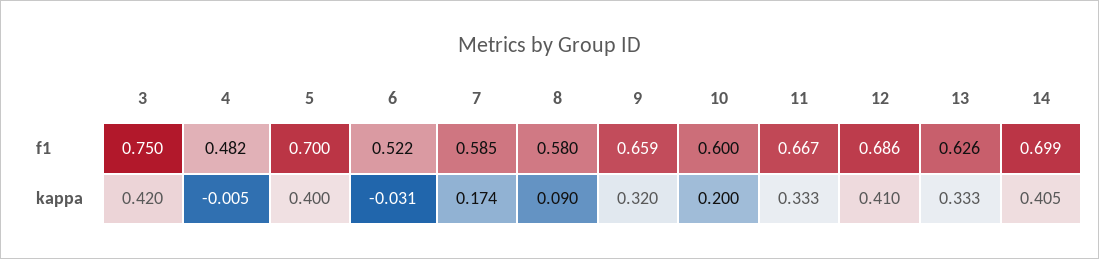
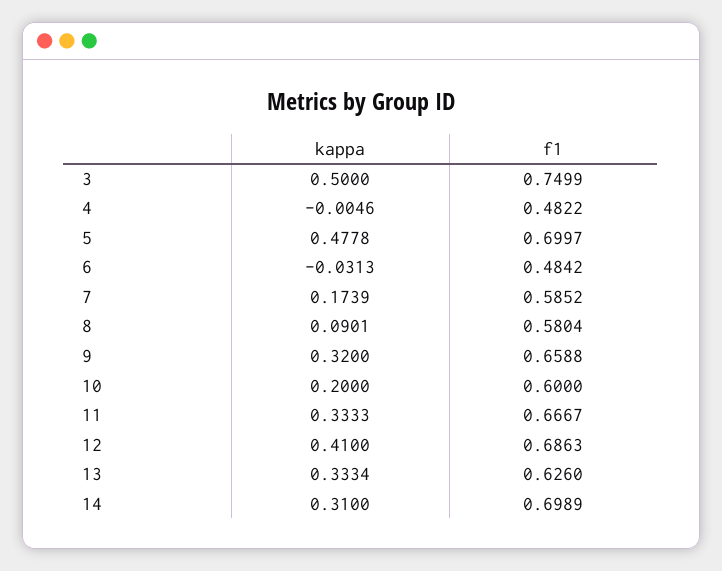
  {
    "3": {
      "f1": 0.7499,
-     "kappa": 0.42
+     "kappa": 0.5
    },
    "4": {
      "f1": 0.4822,
      "kappa": -0.0046
    },
    "5": {
      "f1": 0.6997,
-     "kappa": 0.4
+     "kappa": 0.4778
    },
    "6": {
-     "f1": 0.522,
+     "f1": 0.4842,
      "kappa": -0.0313
    },
    "7": {
      "f1": 0.5852,
      "kappa": 0.1739
    },
    "8": {
      "f1": 0.5804,
      "kappa": 0.0901
    },
    "9": {
      "f1": 0.6588,
      "kappa": 0.32
    },
    "10": {
      "f1": 0.6,
      "kappa": 0.2
    },
    "11": {
      "f1": 0.6667,
      "kappa": 0.3333
    },
    "12": {
      "f1": 0.6863,
      "kappa": 0.41
    },
    "13": {
      "f1": 0.626,
      "kappa": 0.3334
    },
    "14": {
      "f1": 0.6989,
-     "kappa": 0.405
+     "kappa": 0.31
    }
  }

